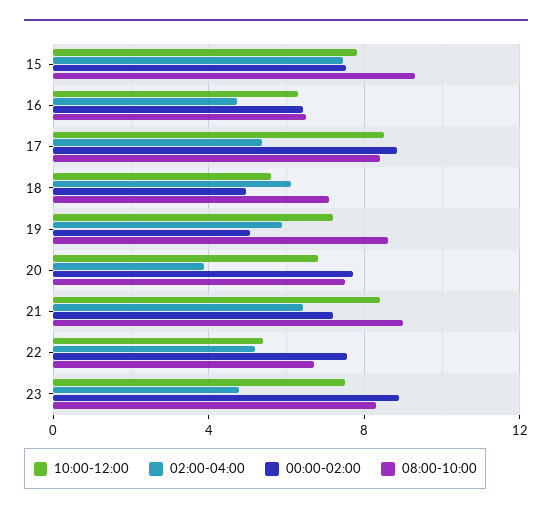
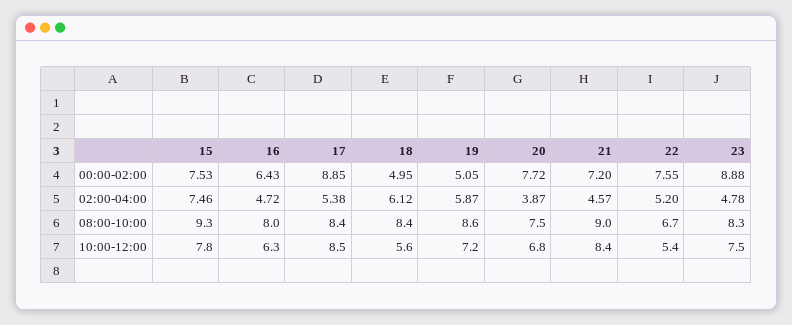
  {
    "10:00-12:00": {
      "15": 7.8,
      "16": 6.3,
      "17": 8.5,
      "18": 5.6,
      "19": 7.2,
      "20": 6.8,
      "21": 8.4,
      "22": 5.4,
      "23": 7.5
    },
    "02:00-04:00": {
      "15": 7.46,
      "16": 4.72,
      "17": 5.38,
      "18": 6.12,
      "19": 5.87,
      "20": 3.87,
-     "21": 6.5,
+     "21": 4.57,
      "22": 5.2,
      "23": 4.78
    },
    "00:00-02:00": {
      "15": 7.53,
      "16": 6.43,
      "17": 8.85,
      "18": 4.95,
      "19": 5.05,
      "20": 7.72,
      "21": 7.2,
      "22": 7.55,
      "23": 8.88
    },
    "08:00-10:00": {
      "15": 9.3,
-     "16": 6.5,
+     "16": 8,
      "17": 8.4,
-     "18": 7,
+     "18": 8.4,
      "19": 8.6,
      "20": 7.5,
      "21": 9,
      "22": 6.7,
      "23": 8.3
    }
  }

